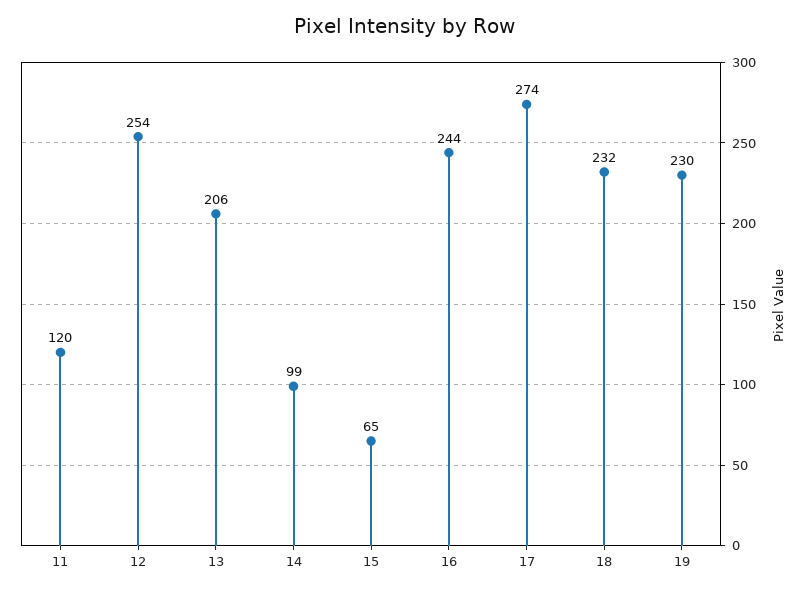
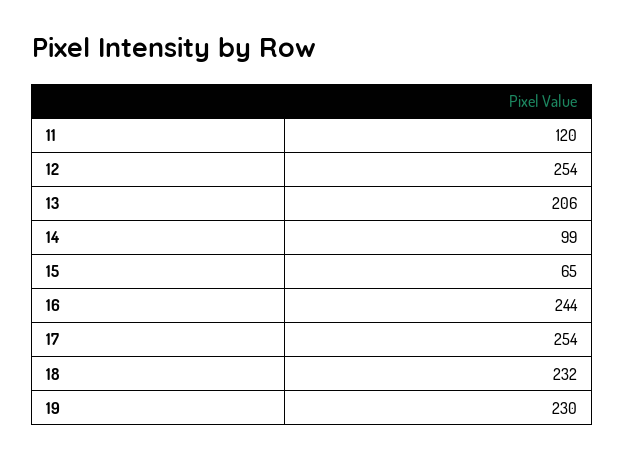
  {
    "11": 120,
    "12": 254,
    "13": 206,
    "14": 99,
    "15": 65,
    "16": 244,
-   "17": 274,
+   "17": 254,
    "18": 232,
    "19": 230
  }

